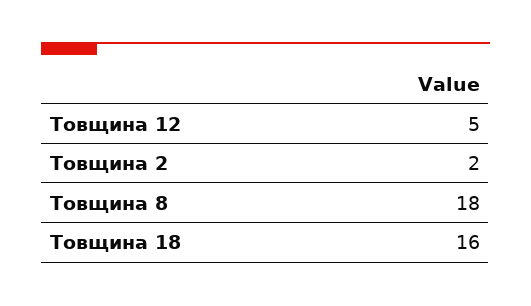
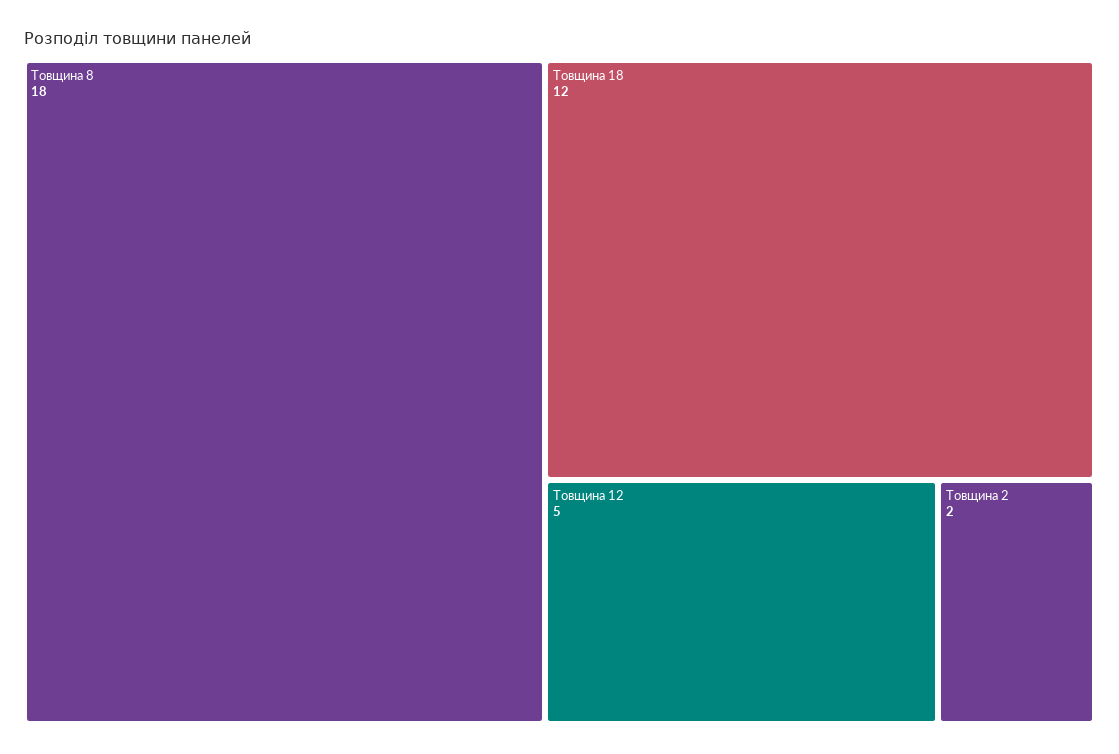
  {
    "Товщина 12": 5,
    "Товщина 2": 2,
    "Товщина 8": 18,
-   "Товщина 18": 16
+   "Товщина 18": 12
  }

